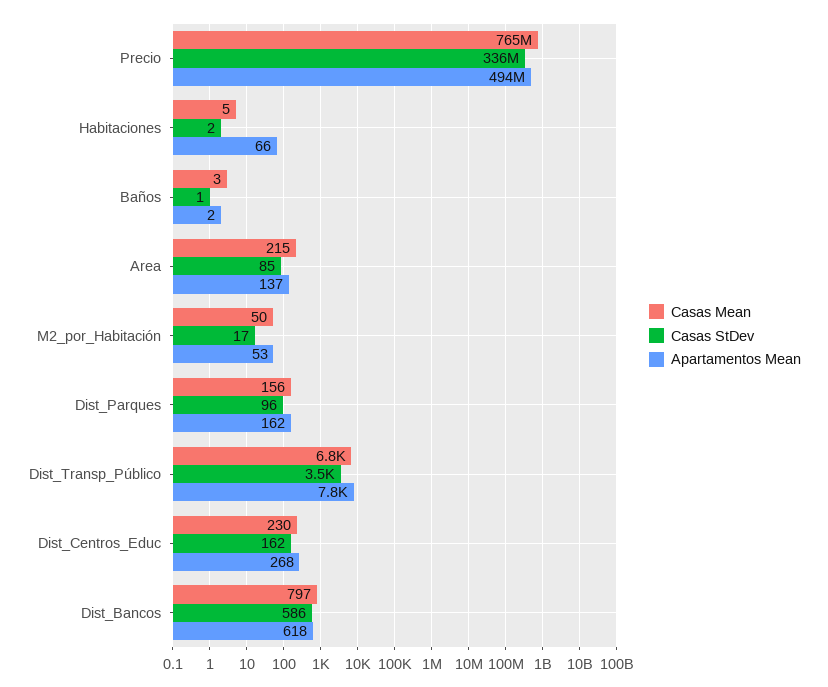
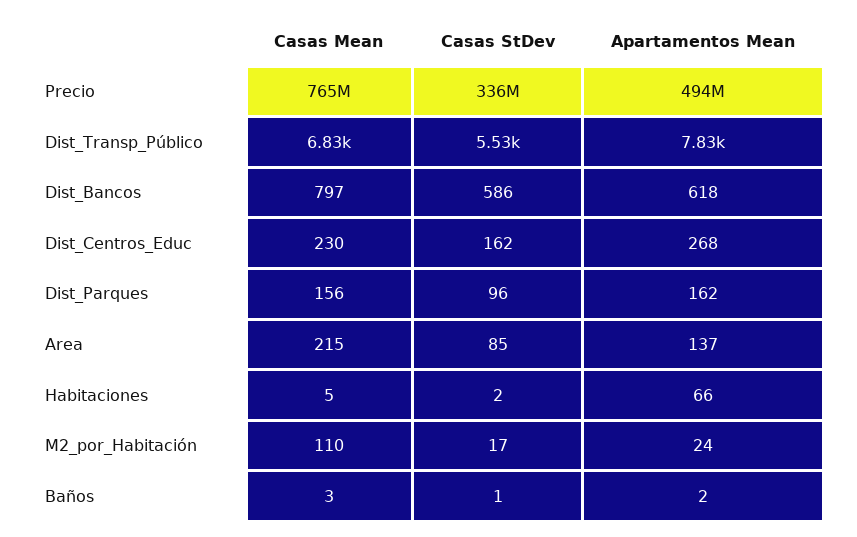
  {
    "Casas Mean": {
      "Precio": 765000000,
      "Habitaciones": 5,
      "Baños": 3,
      "Area": 215,
-     "M2_por_Habitación": 50,
+     "M2_por_Habitación": 110,
      "Dist_Parques": 156,
      "Dist_Transp_Público": 6830,
      "Dist_Centros_Educ": 230,
      "Dist_Bancos": 797
    },
    "Casas StDev": {
      "Precio": 336000000,
      "Habitaciones": 2,
      "Baños": 1,
      "Area": 85,
      "M2_por_Habitación": 17,
      "Dist_Parques": 96,
-     "Dist_Transp_Público": 3500,
+     "Dist_Transp_Público": 5530,
      "Dist_Centros_Educ": 162,
      "Dist_Bancos": 586
    },
    "Apartamentos Mean": {
      "Precio": 494000000,
      "Habitaciones": 66,
      "Baños": 2,
      "Area": 137,
-     "M2_por_Habitación": 53,
+     "M2_por_Habitación": 24,
      "Dist_Parques": 162,
      "Dist_Transp_Público": 7830,
      "Dist_Centros_Educ": 268,
      "Dist_Bancos": 618
    }
  }

